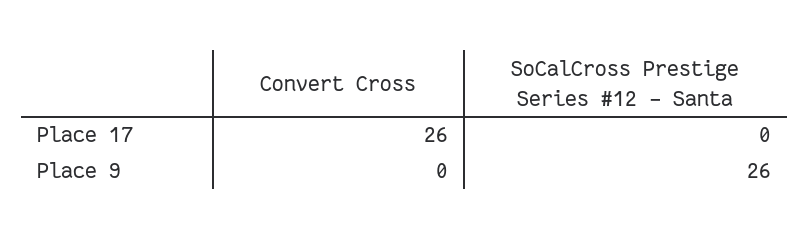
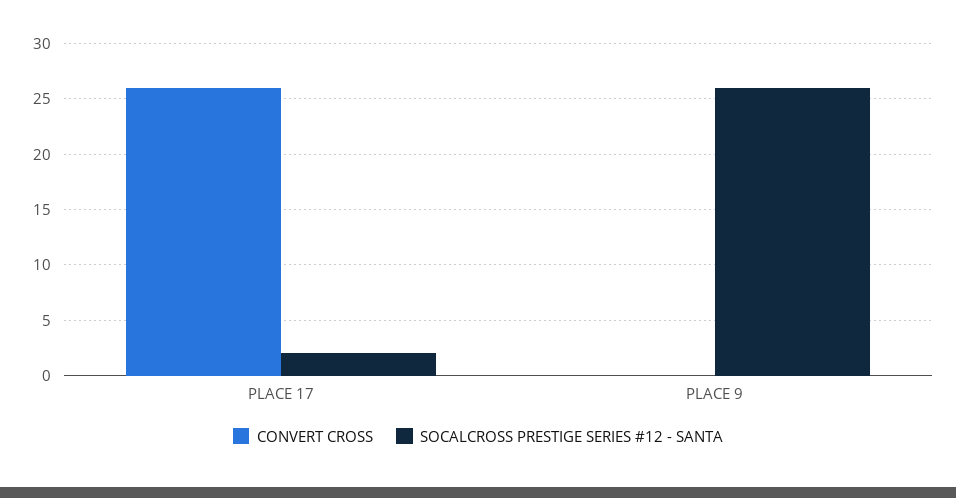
  {
    "Convert Cross": {
      "Place 17": 26,
      "Place 9": 0
    },
    "SoCalCross Prestige Series #12 - Santa": {
-     "Place 17": 0,
+     "Place 17": 2,
      "Place 9": 26
    }
  }

